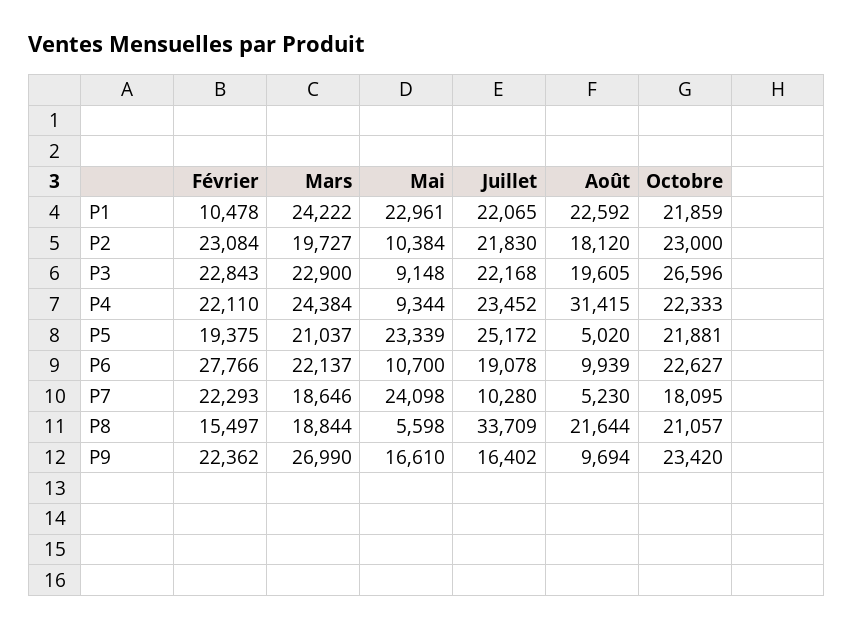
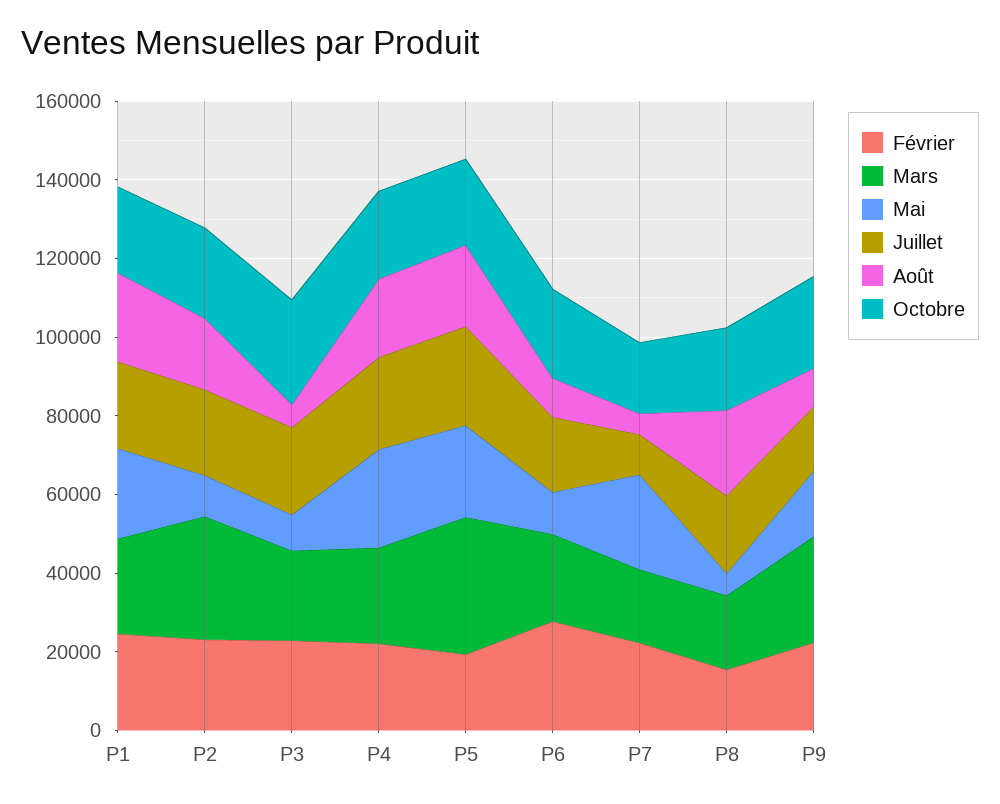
  {
    "Février": {
-     "P1": 10478,
+     "P1": 25000,
      "P2": 23084,
      "P3": 22843,
      "P4": 22110,
      "P5": 19375,
      "P6": 27766,
      "P7": 22293,
      "P8": 15497,
      "P9": 22362
    },
    "Mars": {
      "P1": 24222,
-     "P2": 19727,
+     "P2": 30000,
      "P3": 22900,
      "P4": 24384,
-     "P5": 21037,
+     "P5": 35000,
      "P6": 22137,
      "P7": 18646,
      "P8": 18844,
      "P9": 26990
    },
    "Mai": {
      "P1": 22961,
      "P2": 10384,
      "P3": 9148,
-     "P4": 9344,
+     "P4": 25000,
      "P5": 23339,
      "P6": 10700,
      "P7": 24098,
      "P8": 5598,
      "P9": 16610
    },
    "Juillet": {
      "P1": 22065,
      "P2": 21830,
      "P3": 22168,
      "P4": 23452,
      "P5": 25172,
      "P6": 19078,
      "P7": 10280,
-     "P8": 33709,
+     "P8": 20000,
      "P9": 16402
    },
    "Août": {
      "P1": 22592,
      "P2": 18120,
-     "P3": 19605,
+     "P3": 5000,
-     "P4": 31415,
+     "P4": 20000,
-     "P5": 5020,
+     "P5": 20000,
      "P6": 9939,
      "P7": 5230,
      "P8": 21644,
      "P9": 9694
    },
    "Octobre": {
      "P1": 21859,
      "P2": 23000,
      "P3": 26596,
      "P4": 22333,
      "P5": 21881,
      "P6": 22627,
      "P7": 18095,
      "P8": 21057,
      "P9": 23420
    }
  }

